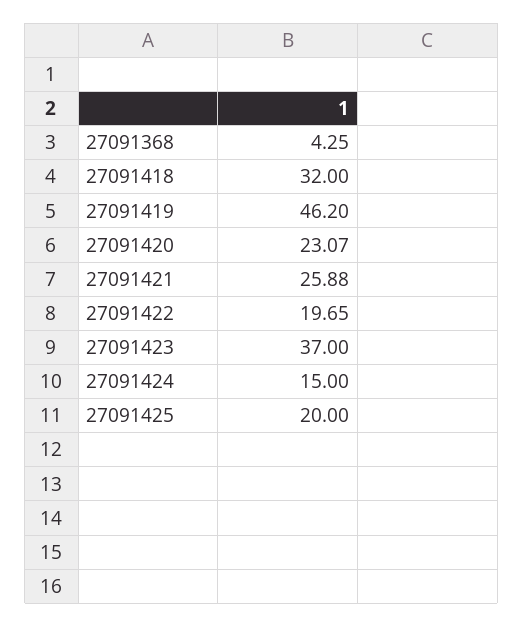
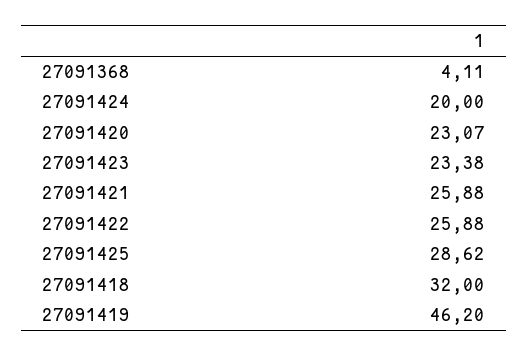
  {
-   "27091368": 4.25,
+   "27091368": 4.11,
    "27091418": 32,
    "27091419": 46.2,
    "27091420": 23.07,
    "27091421": 25.88,
-   "27091422": 19.65,
+   "27091422": 25.88,
-   "27091423": 37,
+   "27091423": 23.38,
-   "27091424": 15,
+   "27091424": 20,
-   "27091425": 20
+   "27091425": 28.62
  }

